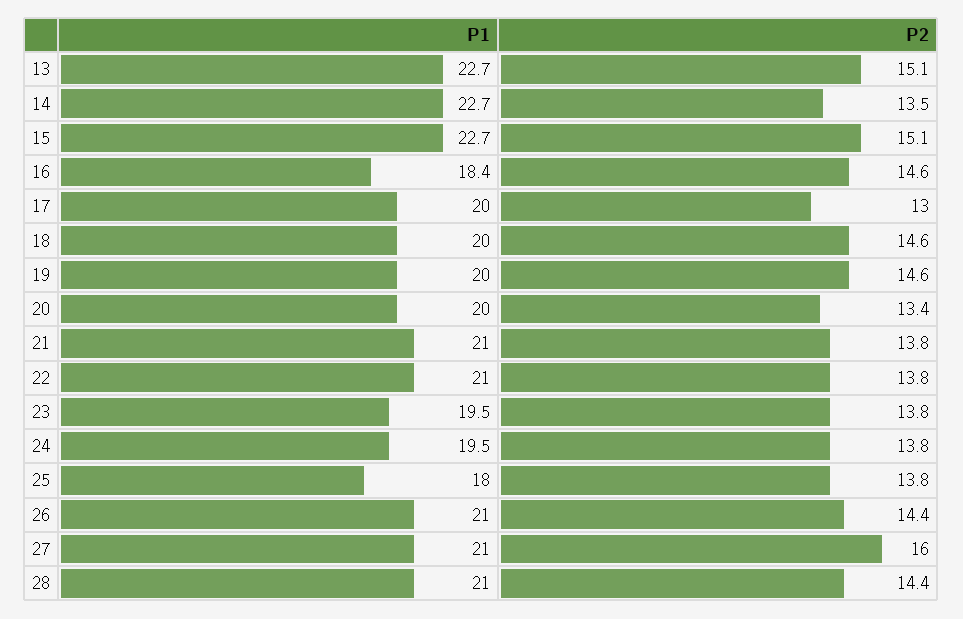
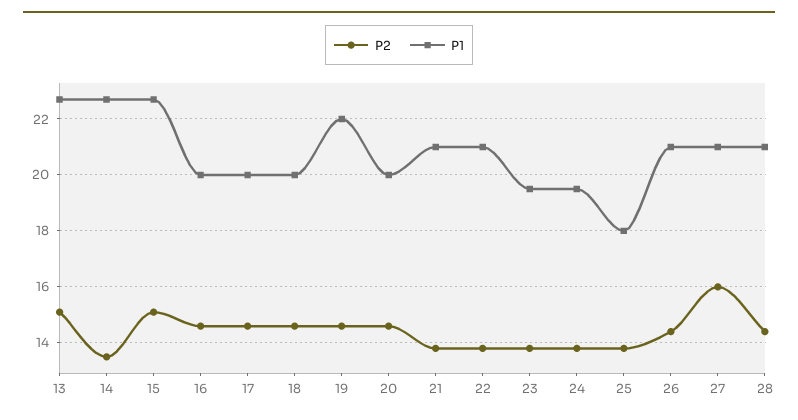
  {
    "P1": {
      "13": 22.7,
      "14": 22.7,
      "15": 22.7,
-     "16": 18.4,
+     "16": 20,
      "17": 20,
      "18": 20,
-     "19": 20,
+     "19": 22,
      "20": 20,
      "21": 21,
      "22": 21,
      "23": 19.5,
      "24": 19.5,
      "25": 18,
      "26": 21,
      "27": 21,
      "28": 21
    },
    "P2": {
      "13": 15.1,
      "14": 13.5,
      "15": 15.1,
      "16": 14.6,
-     "17": 13,
+     "17": 14.5,
      "18": 14.6,
      "19": 14.6,
-     "20": 13.4,
+     "20": 14.5,
      "21": 13.8,
      "22": 13.8,
      "23": 13.8,
      "24": 13.8,
      "25": 13.8,
      "26": 14.4,
      "27": 16,
      "28": 14.4
    }
  }

